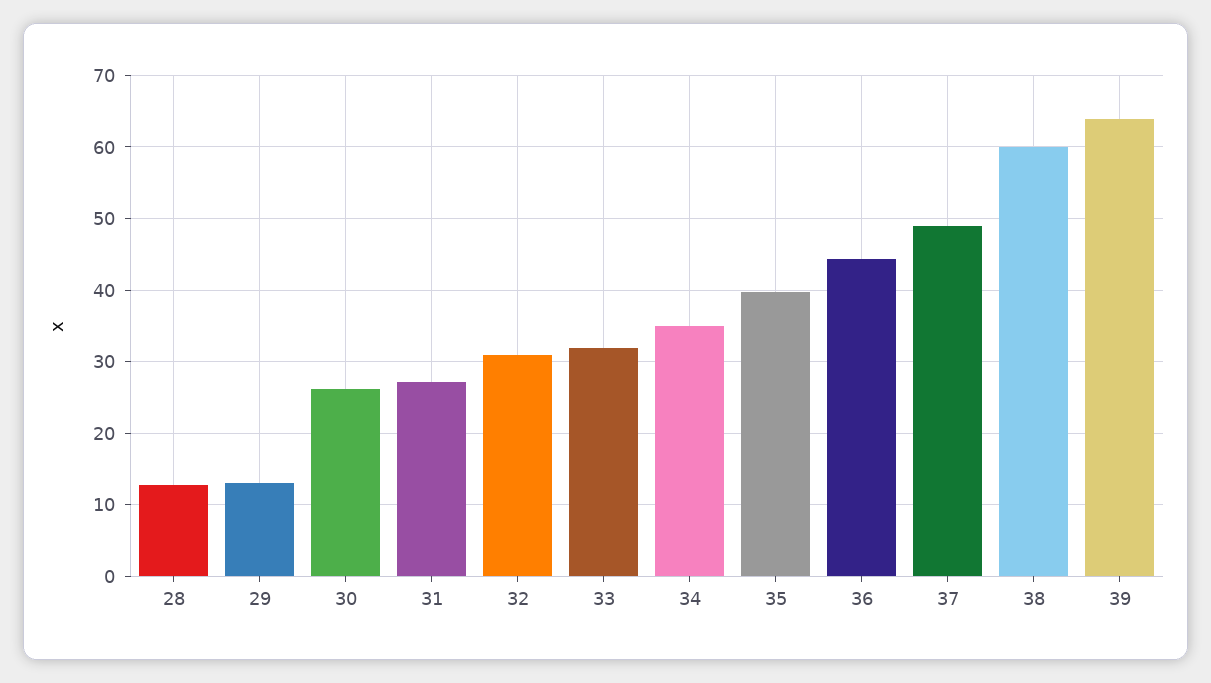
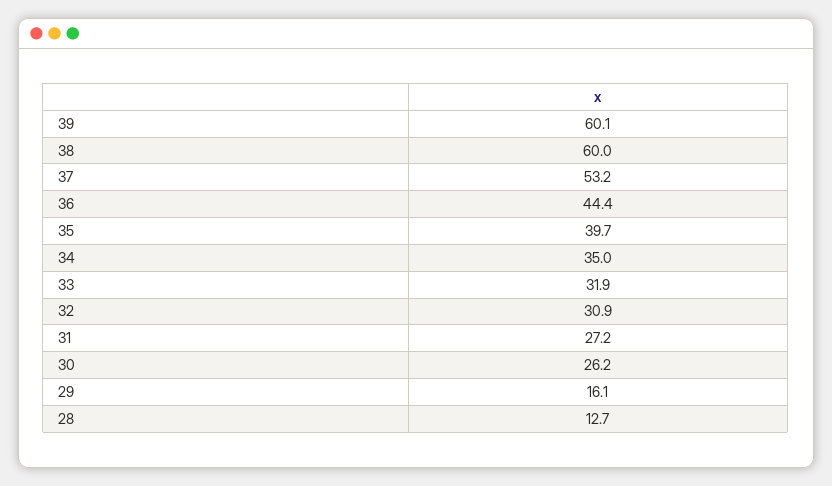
  {
    "28": 12.7,
-   "29": 13,
+   "29": 16.1,
    "30": 26.2,
    "31": 27.2,
    "32": 30.9,
    "33": 31.9,
    "34": 35,
    "35": 39.7,
    "36": 44.4,
-   "37": 49,
+   "37": 53.2,
    "38": 60,
-   "39": 64
+   "39": 60.1
  }

